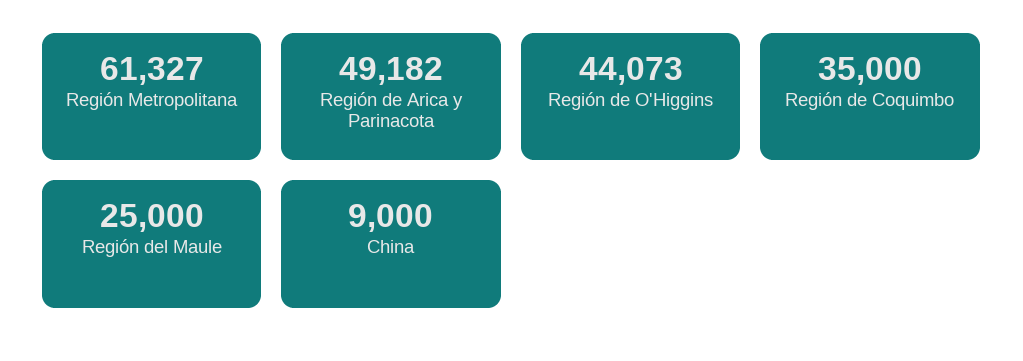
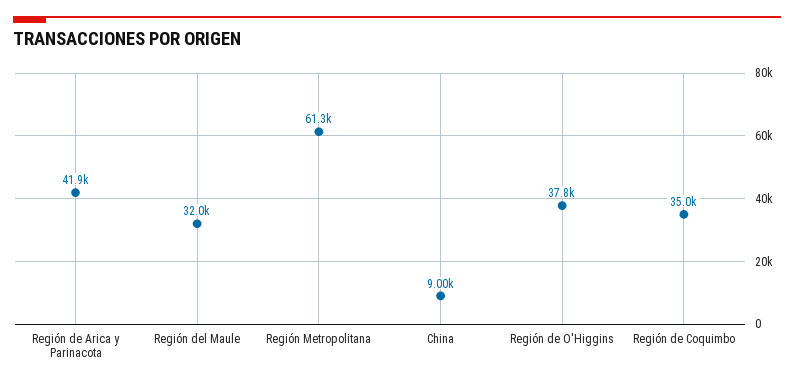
  {
    "Región Metropolitana": 61327,
-   "Región de Arica y Parinacota": 49182,
+   "Región de Arica y Parinacota": 41900,
-   "Región de O'Higgins": 44073,
+   "Región de O'Higgins": 37800,
    "Región de Coquimbo": 35000,
-   "Región del Maule": 25000,
+   "Región del Maule": 32000,
    "China": 9000
  }

